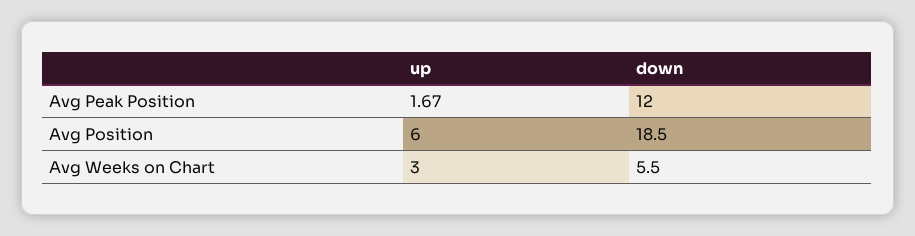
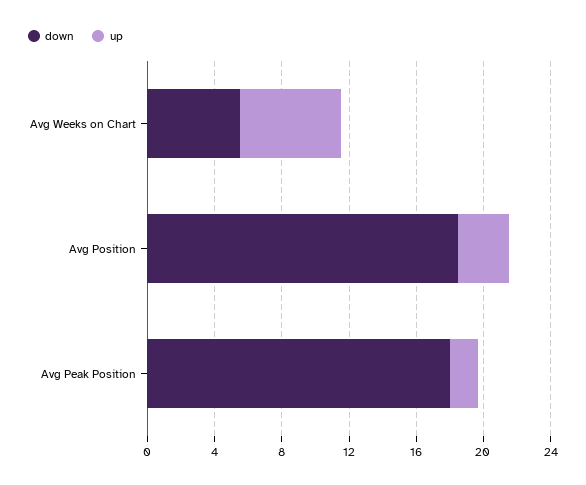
  {
    "up": {
      "Avg Peak Position": 1.67,
-     "Avg Position": 6,
+     "Avg Position": 3,
-     "Avg Weeks on Chart": 3
+     "Avg Weeks on Chart": 6
    },
    "down": {
-     "Avg Peak Position": 12,
+     "Avg Peak Position": 18,
      "Avg Position": 18.5,
      "Avg Weeks on Chart": 5.5
    }
  }

